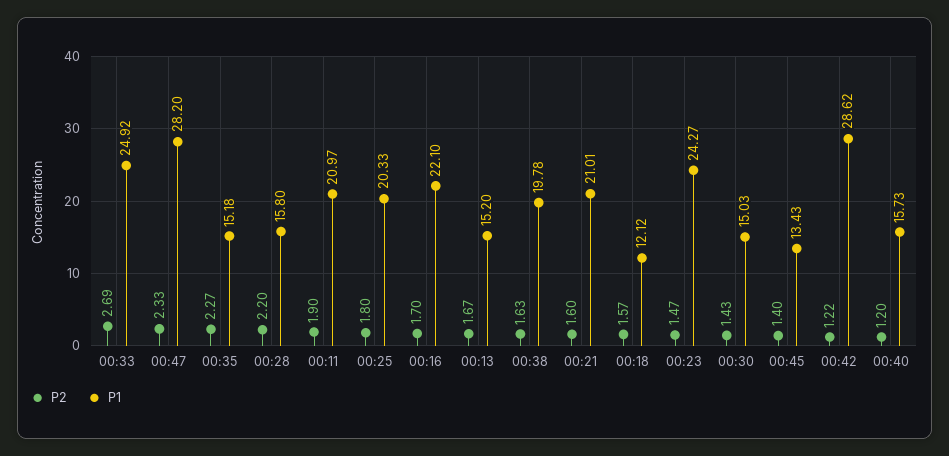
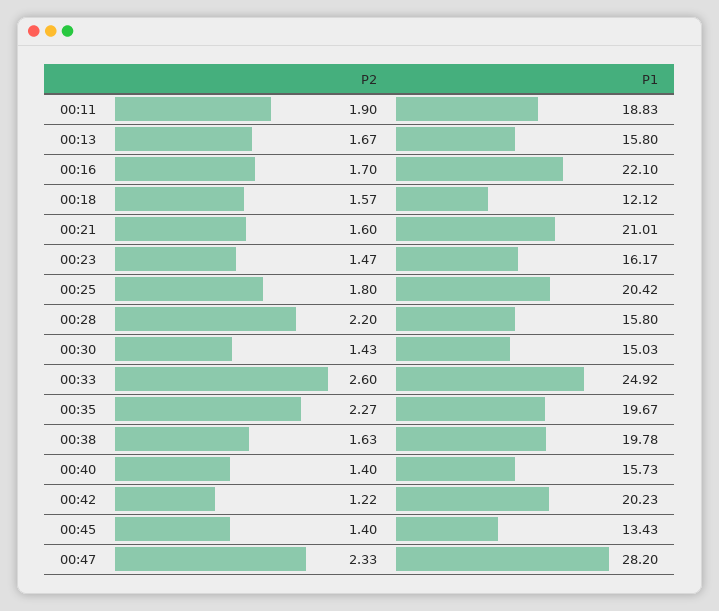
  {
    "P2": {
-     "00:33": 2.69,
+     "00:33": 2.6,
      "00:47": 2.33,
      "00:35": 2.27,
      "00:28": 2.2,
      "00:11": 1.9,
      "00:25": 1.8,
      "00:16": 1.7,
      "00:13": 1.67,
      "00:38": 1.63,
      "00:21": 1.6,
      "00:18": 1.57,
      "00:23": 1.47,
      "00:30": 1.43,
      "00:45": 1.4,
      "00:42": 1.22,
-     "00:40": 1.2
+     "00:40": 1.4
    },
    "P1": {
      "00:33": 24.92,
      "00:47": 28.2,
-     "00:35": 15.18,
+     "00:35": 19.67,
      "00:28": 15.8,
-     "00:11": 20.97,
+     "00:11": 18.83,
-     "00:25": 20.33,
+     "00:25": 20.42,
      "00:16": 22.1,
-     "00:13": 15.2,
+     "00:13": 15.8,
      "00:38": 19.78,
      "00:21": 21.01,
      "00:18": 12.12,
-     "00:23": 24.27,
+     "00:23": 16.17,
      "00:30": 15.03,
      "00:45": 13.43,
-     "00:42": 28.62,
+     "00:42": 20.23,
      "00:40": 15.73
    }
  }

